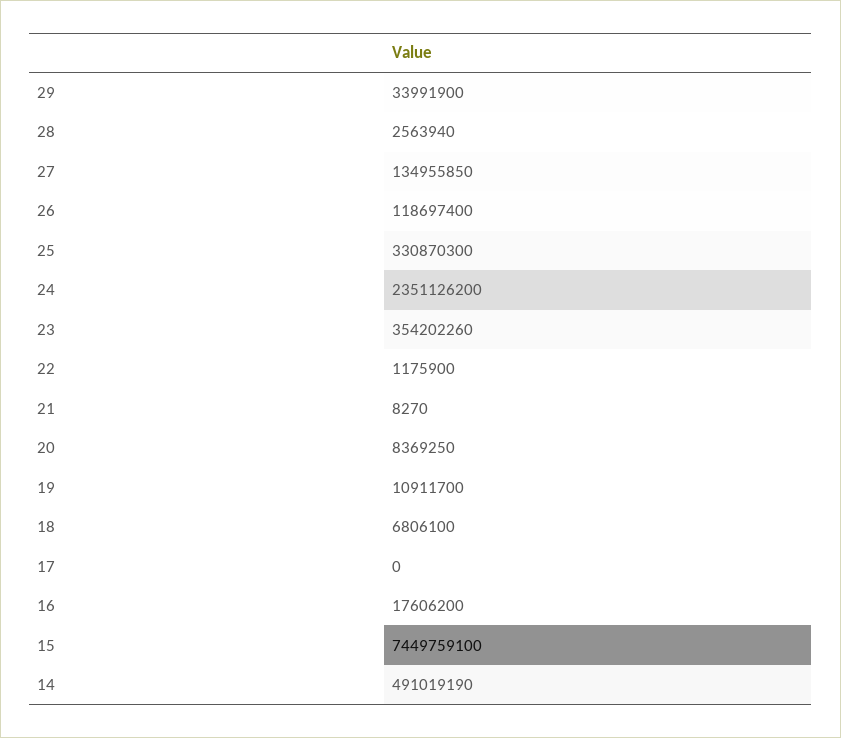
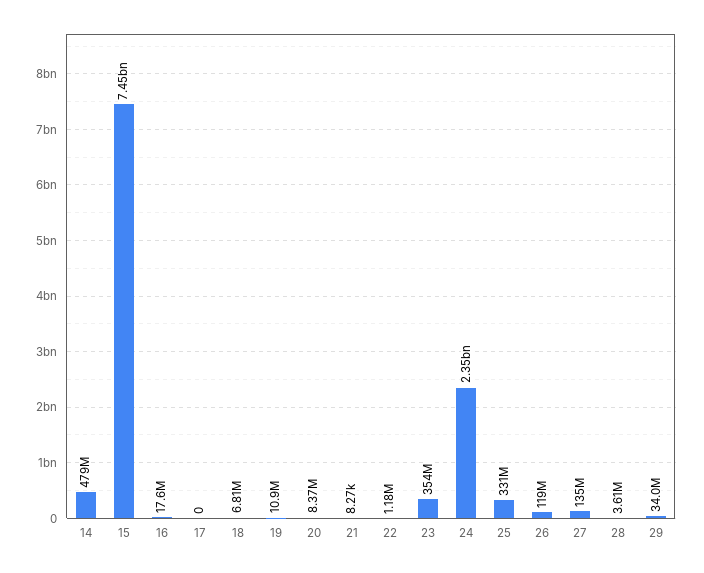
  {
    "29": 33991900,
-   "28": 2563940,
+   "28": 3610000,
    "27": 134955850,
    "26": 118697400,
    "25": 330870300,
    "24": 2351126200,
    "23": 354202260,
    "22": 1175900,
    "21": 8270,
    "20": 8369250,
    "19": 10911700,
    "18": 6806100,
    "17": 0,
    "16": 17606200,
    "15": 7449759100,
-   "14": 491019190
+   "14": 479000000
  }

